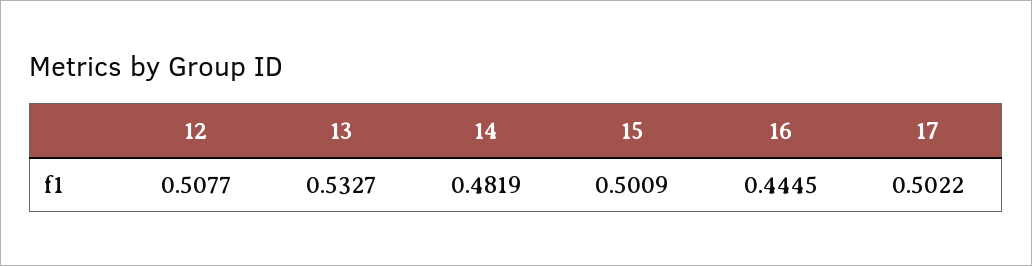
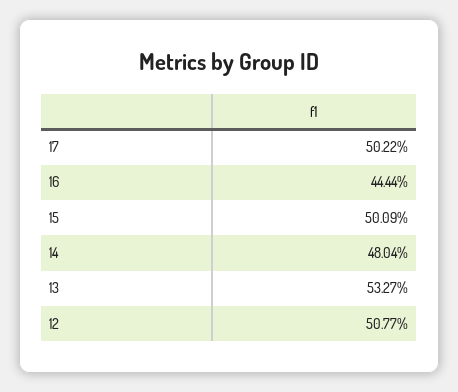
  {
    "12": 0.5077,
    "13": 0.5327,
-   "14": 0.4819,
+   "14": 0.4804,
    "15": 0.5009,
-   "16": 0.4445,
+   "16": 0.4444,
    "17": 0.5022
  }

